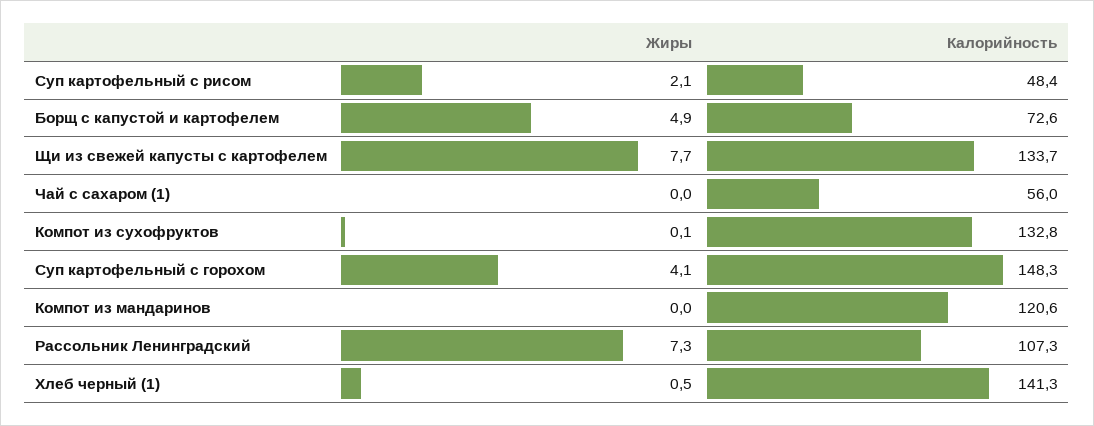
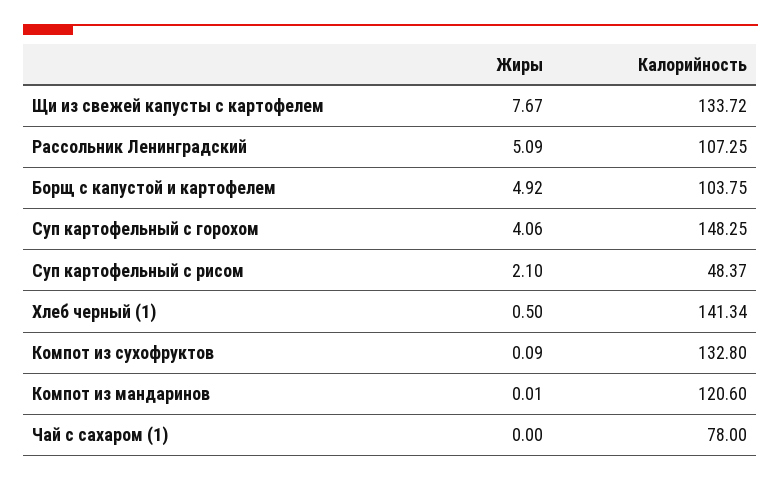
  {
    "Жиры": {
      "Суп картофельный с рисом": 2.1,
      "Борщ с капустой и картофелем": 4.92,
      "Щи из свежей капусты с картофелем": 7.67,
      "Чай с сахаром (1)": 0,
      "Компот из сухофруктов": 0.09,
      "Суп картофельный с горохом": 4.06,
      "Компот из мандаринов": 0.01,
-     "Рассольник Ленинградский": 7.3,
+     "Рассольник Ленинградский": 5.09,
      "Хлеб черный (1)": 0.5
    },
    "Калорийность": {
      "Суп картофельный с рисом": 48.37,
-     "Борщ с капустой и картофелем": 72.6,
+     "Борщ с капустой и картофелем": 103.75,
      "Щи из свежей капусты с картофелем": 133.72,
-     "Чай с сахаром (1)": 56,
+     "Чай с сахаром (1)": 78,
      "Компот из сухофруктов": 132.8,
      "Суп картофельный с горохом": 148.25,
      "Компот из мандаринов": 120.6,
      "Рассольник Ленинградский": 107.25,
      "Хлеб черный (1)": 141.34
    }
  }

